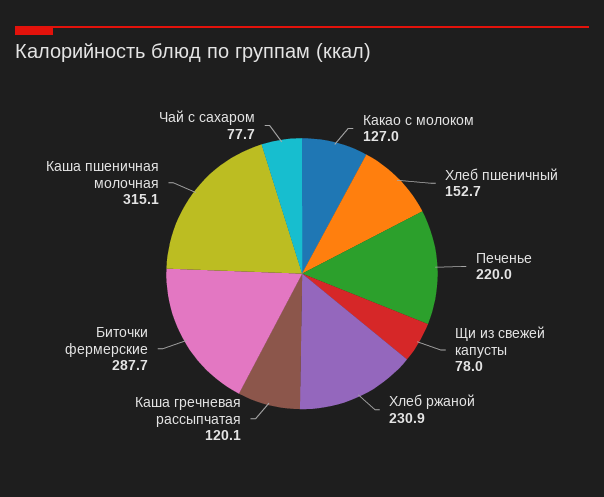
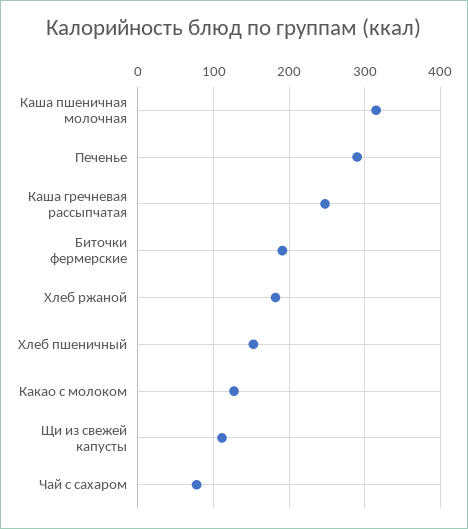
  {
    "Какао с молоком": 127,
    "Хлеб пшеничный": 152.7,
-   "Печенье": 220,
+   "Печенье": 290,
-   "Щи из свежей капусты": 78,
+   "Щи из свежей капусты": 110,
-   "Хлеб ржаной": 230.9,
+   "Хлеб ржаной": 180,
-   "Каша гречневая рассыпчатая": 120.1,
+   "Каша гречневая рассыпчатая": 250,
-   "Биточки фермерские": 287.7,
+   "Биточки фермерские": 190,
    "Каша пшеничная молочная": 315.1,
    "Чай с сахаром": 77.7
  }

